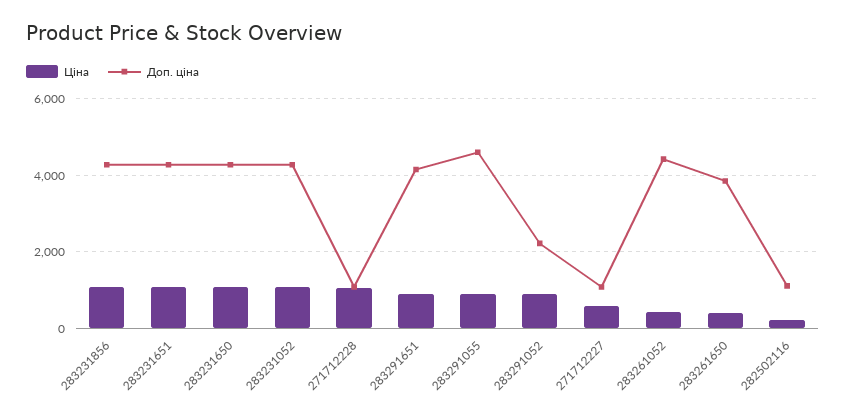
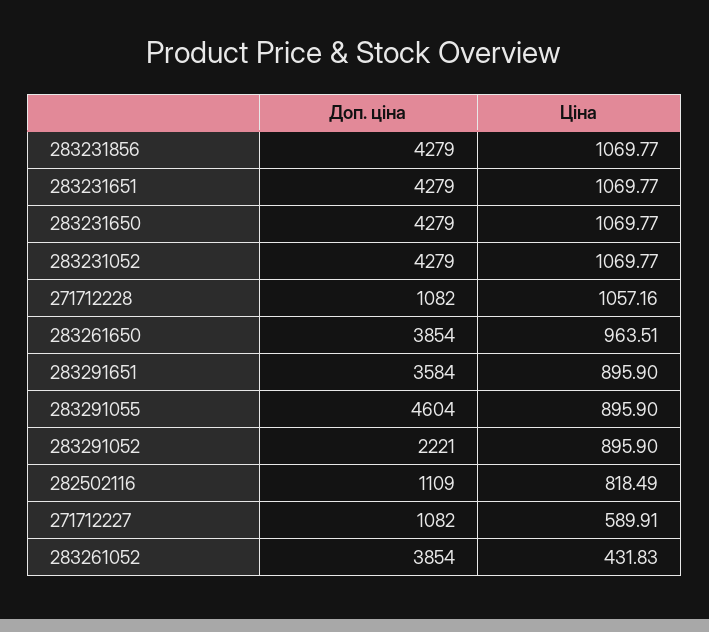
  {
    "Ціна": {
      "283231856": 1069.77,
      "283231651": 1069.77,
      "283231650": 1069.77,
      "283231052": 1069.77,
      "271712228": 1057.16,
      "283291651": 895.9,
      "283291055": 895.9,
      "283291052": 895.9,
      "271712227": 589.91,
      "283261052": 431.83,
-     "283261650": 400,
+     "283261650": 963.51,
-     "282502116": 200
+     "282502116": 818.49
    },
    "Доп. ціна": {
      "283231856": 4279,
      "283231651": 4279,
      "283231650": 4279,
      "283231052": 4279,
      "271712228": 1082,
-     "283291651": 4200,
+     "283291651": 3584,
      "283291055": 4604,
      "283291052": 2221,
      "271712227": 1082,
-     "283261052": 4400,
+     "283261052": 3854,
      "283261650": 3854,
      "282502116": 1109
    }
  }

